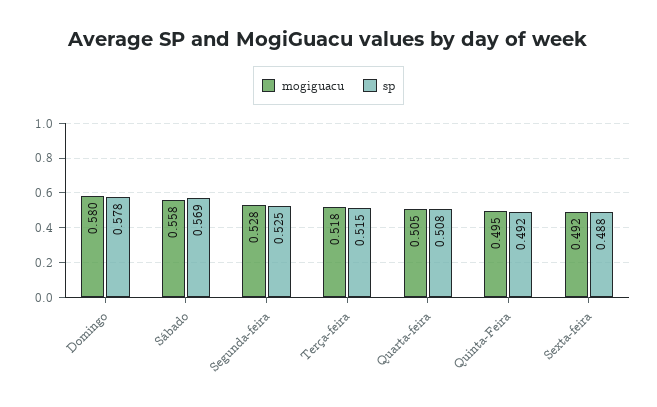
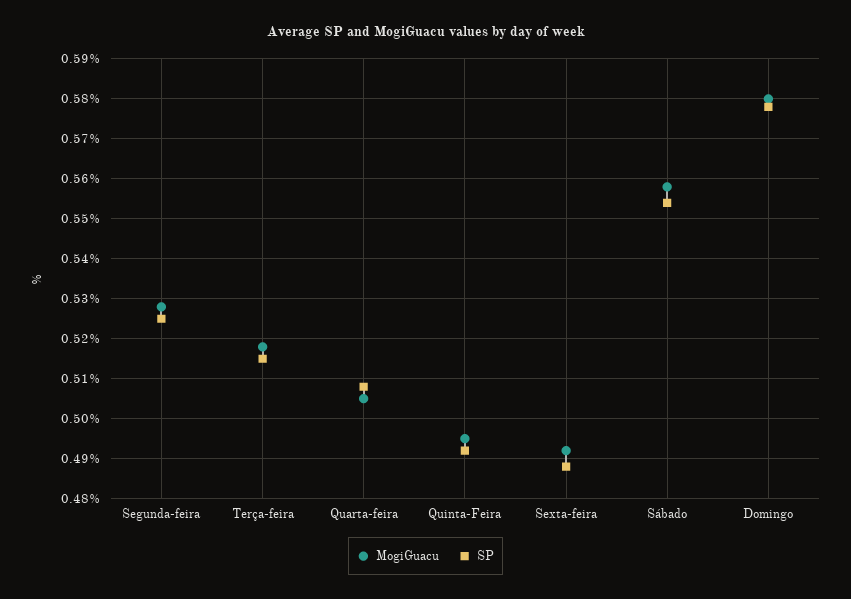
  {
    "mogiguacu": {
      "Domingo": 0.58,
      "Sábado": 0.558,
      "Segunda-feira": 0.528,
      "Terça-feira": 0.518,
      "Quarta-feira": 0.505,
      "Quinta-Feira": 0.495,
      "Sexta-feira": 0.492
    },
    "sp": {
      "Domingo": 0.578,
-     "Sábado": 0.569,
+     "Sábado": 0.555,
      "Segunda-feira": 0.525,
      "Terça-feira": 0.515,
      "Quarta-feira": 0.508,
      "Quinta-Feira": 0.492,
      "Sexta-feira": 0.488
    }
  }

